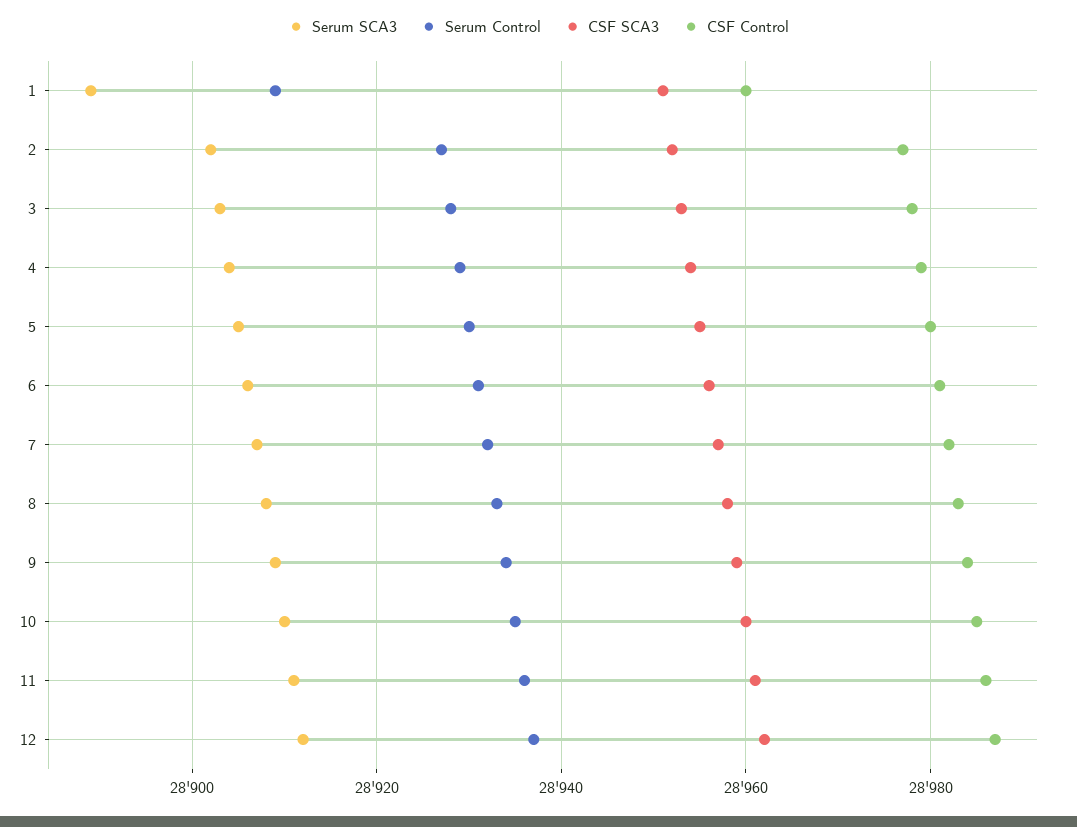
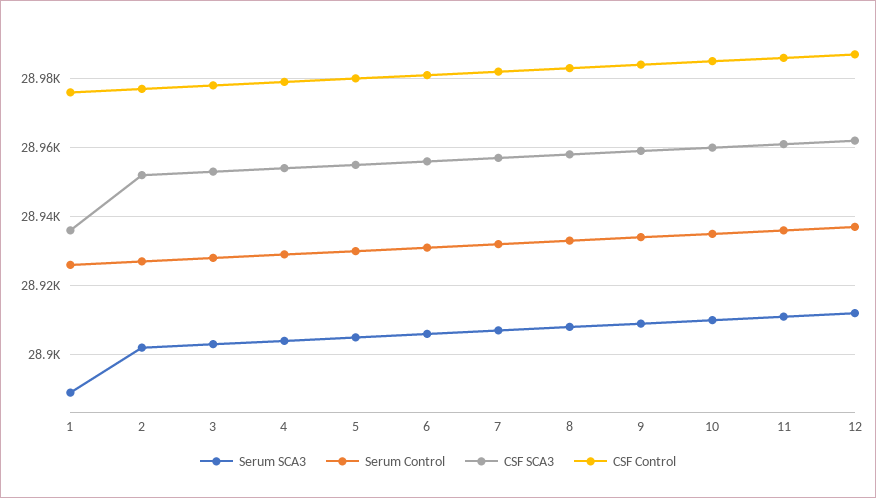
  {
    "Serum SCA3": {
      "1": 28890,
      "2": 28900,
      "3": 28905,
      "4": 28905,
      "5": 28905,
      "6": 28905,
      "7": 28905,
      "8": 28910,
      "9": 28910,
      "10": 28910,
      "11": 28910,
      "12": 28910
    },
    "Serum Control": {
-     "1": 28910,
+     "1": 28925,
      "2": 28925,
      "3": 28930,
      "4": 28930,
      "5": 28930,
      "6": 28930,
      "7": 28930,
      "8": 28935,
      "9": 28935,
      "10": 28935,
      "11": 28935,
      "12": 28935
    },
    "CSF SCA3": {
-     "1": 28950,
+     "1": 28935,
      "2": 28950,
      "3": 28955,
      "4": 28955,
      "5": 28955,
      "6": 28955,
      "7": 28955,
      "8": 28960,
      "9": 28960,
      "10": 28960,
      "11": 28960,
      "12": 28960
    },
    "CSF Control": {
-     "1": 28960,
+     "1": 28975,
      "2": 28975,
      "3": 28980,
      "4": 28980,
      "5": 28980,
      "6": 28980,
      "7": 28980,
      "8": 28985,
      "9": 28985,
      "10": 28985,
      "11": 28985,
      "12": 28985
    }
  }

